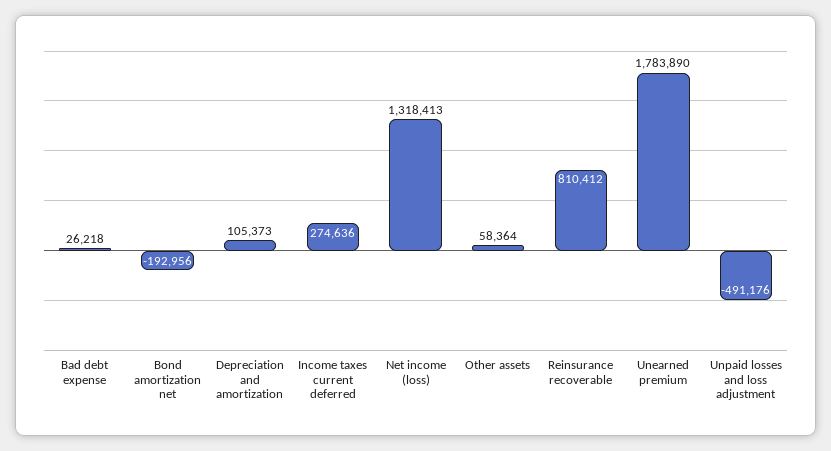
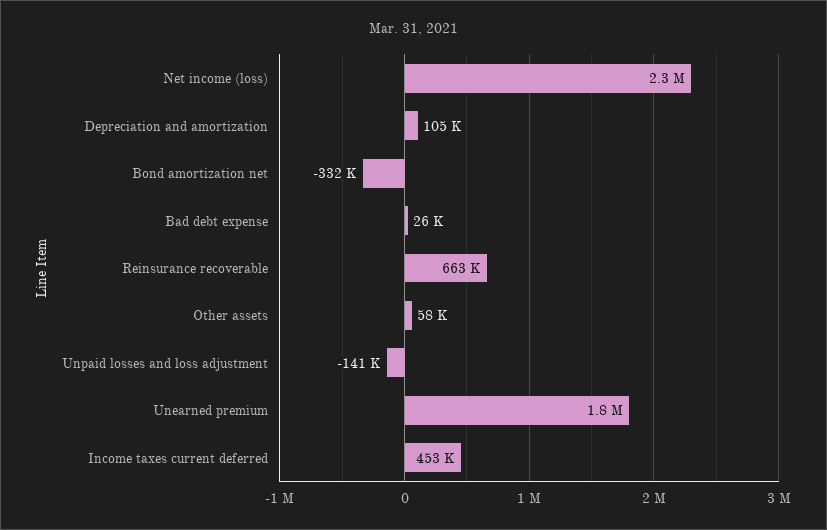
  {
    "Bad debt expense": 26218,
-   "Bond amortization net": -192956,
+   "Bond amortization net": -332000,
    "Depreciation and amortization": 105373,
-   "Income taxes current deferred": 274636,
+   "Income taxes current deferred": 453000,
-   "Net income (loss)": 1318413,
+   "Net income (loss)": 2300000,
    "Other assets": 58364,
-   "Reinsurance recoverable": 810412,
+   "Reinsurance recoverable": 663000,
    "Unearned premium": 1783890,
-   "Unpaid losses and loss adjustment": -491176
+   "Unpaid losses and loss adjustment": -141000
  }

